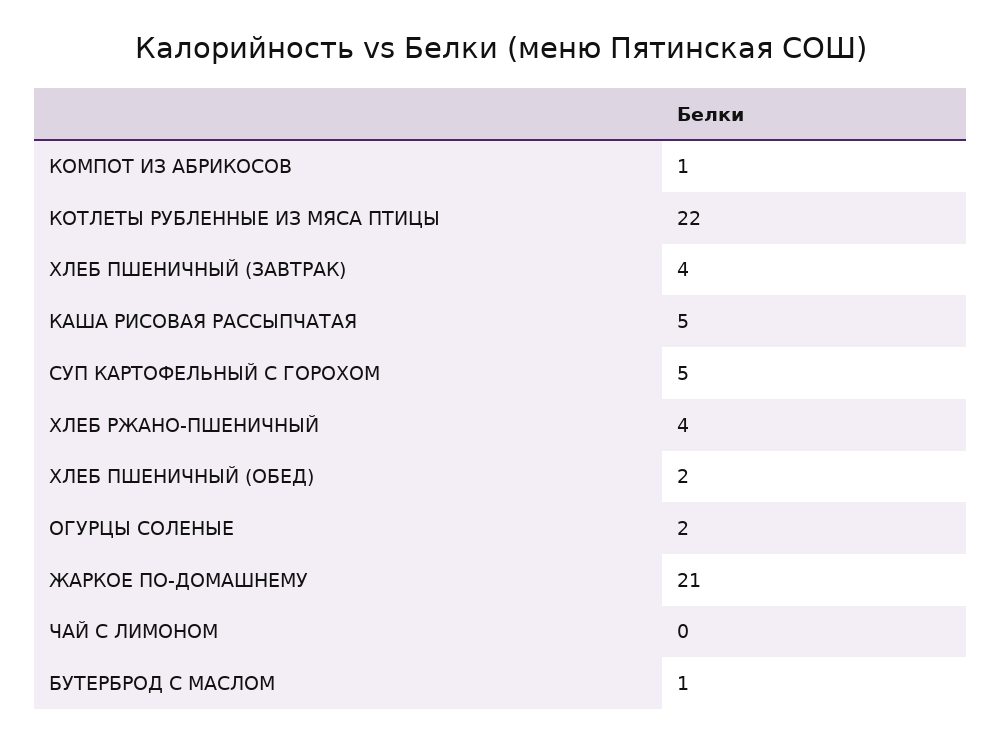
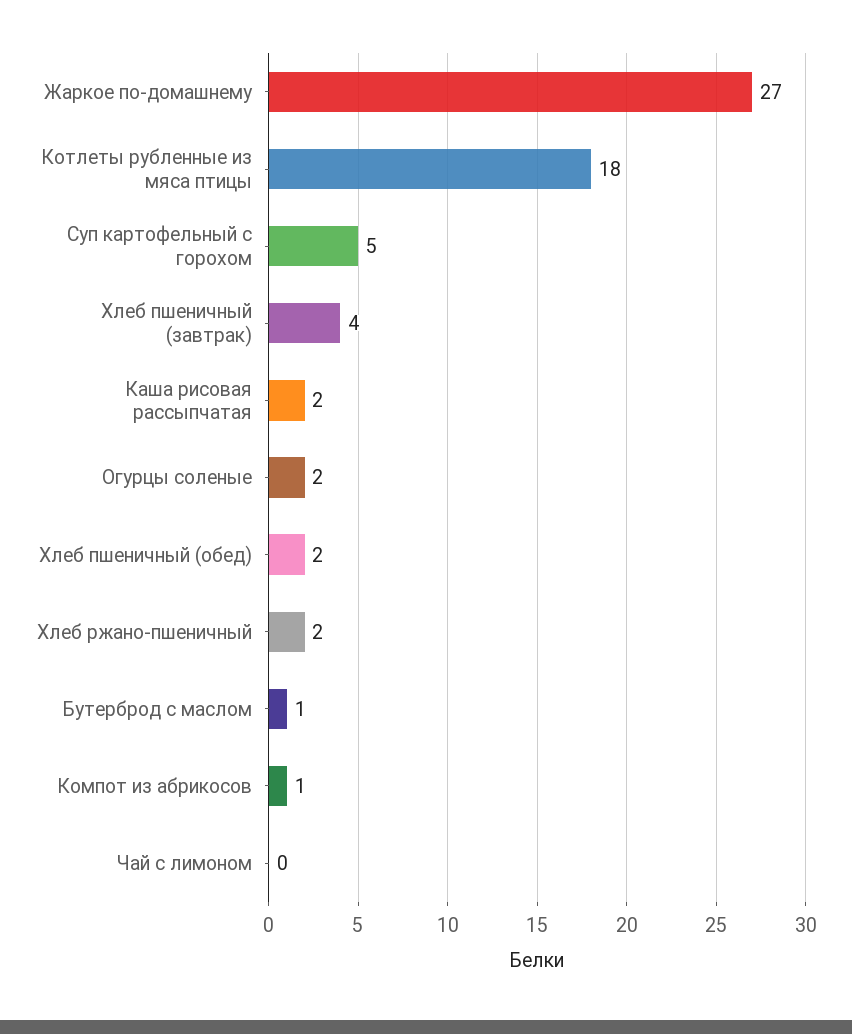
  {
    "КОМПОТ ИЗ АБРИКОСОВ": 1,
-   "КОТЛЕТЫ РУБЛЕННЫЕ ИЗ МЯСА ПТИЦЫ": 22,
+   "КОТЛЕТЫ РУБЛЕННЫЕ ИЗ МЯСА ПТИЦЫ": 18,
    "ХЛЕБ ПШЕНИЧНЫЙ (ЗАВТРАК)": 4,
-   "КАША РИСОВАЯ РАССЫПЧАТАЯ": 5,
+   "КАША РИСОВАЯ РАССЫПЧАТАЯ": 2,
    "СУП КАРТОФЕЛЬНЫЙ С ГОРОХОМ": 5,
-   "ХЛЕБ РЖАНО-ПШЕНИЧНЫЙ": 4,
+   "ХЛЕБ РЖАНО-ПШЕНИЧНЫЙ": 2,
    "ХЛЕБ ПШЕНИЧНЫЙ (ОБЕД)": 2,
    "ОГУРЦЫ СОЛЕНЫЕ": 2,
-   "ЖАРКОЕ ПО-ДОМАШНЕМУ": 21,
+   "ЖАРКОЕ ПО-ДОМАШНЕМУ": 27,
    "ЧАЙ С ЛИМОНОМ": 0,
    "БУТЕРБРОД С МАСЛОМ": 1
  }

